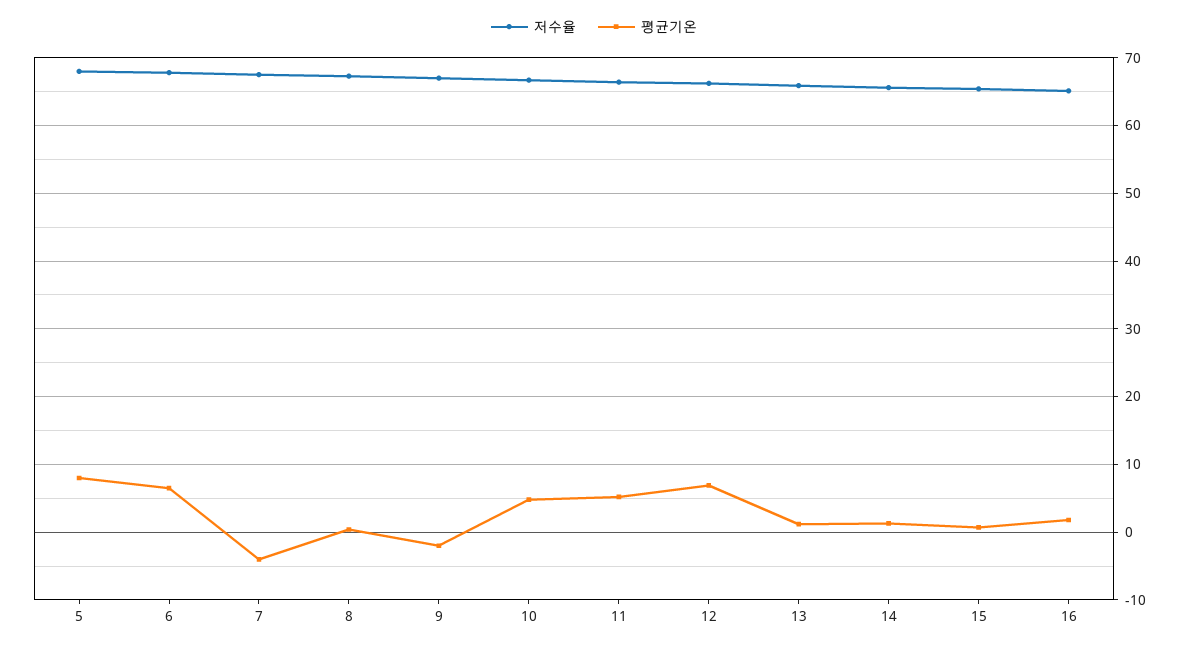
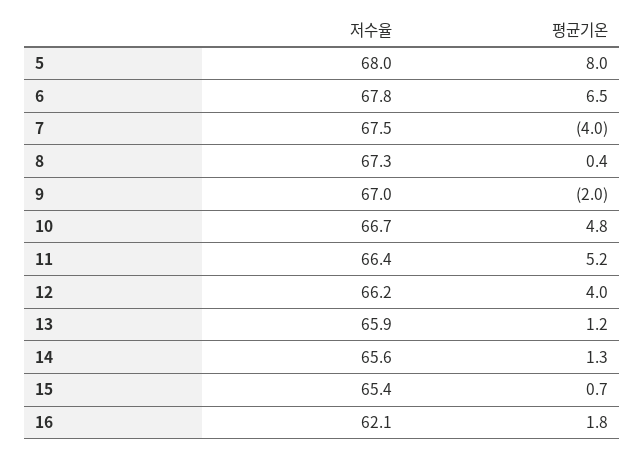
  {
    "저수율": {
      "5": 68,
      "6": 67.8,
      "7": 67.5,
      "8": 67.3,
      "9": 67,
      "10": 66.7,
      "11": 66.4,
      "12": 66.2,
      "13": 65.9,
      "14": 65.6,
      "15": 65.4,
-     "16": 65
+     "16": 62.1
    },
    "평균기온": {
      "5": 8,
      "6": 6.5,
      "7": -4,
      "8": 0.4,
      "9": -2,
      "10": 4.8,
      "11": 5.2,
-     "12": 7,
+     "12": 4,
      "13": 1.2,
      "14": 1.3,
      "15": 0.7,
      "16": 1.8
    }
  }

